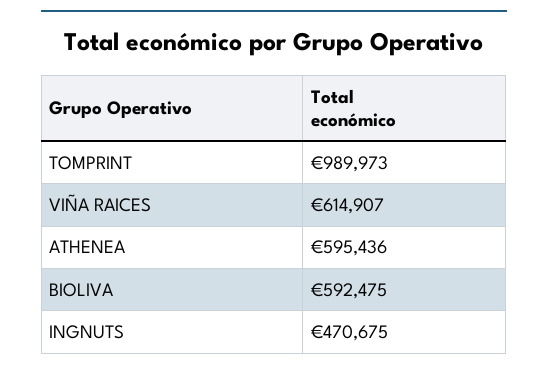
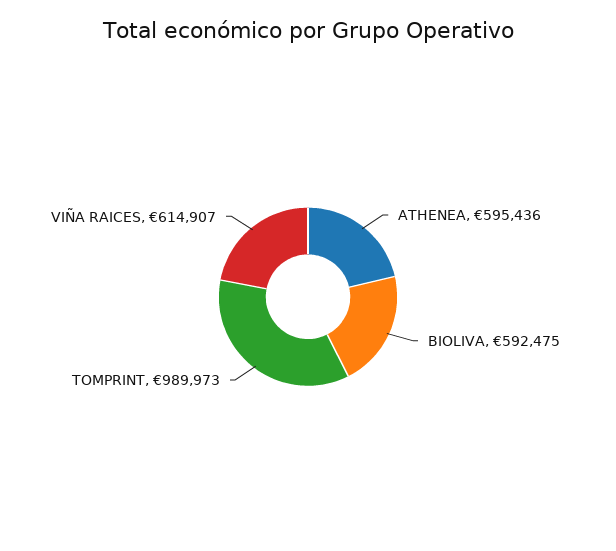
  {
    "TOMPRINT": 989973,
    "VIÑA RAICES": 614907,
    "ATHENEA": 595436,
-   "BIOLIVA": 592475,
+   "BIOLIVA": 592475
-   "INGNUTS": 470675
  }

